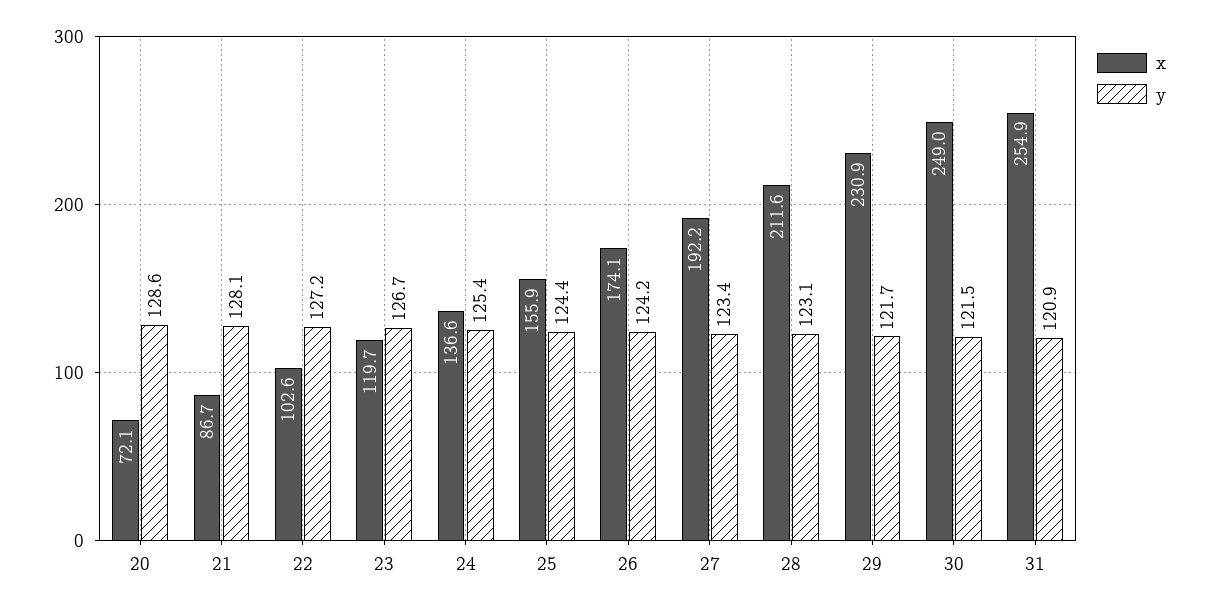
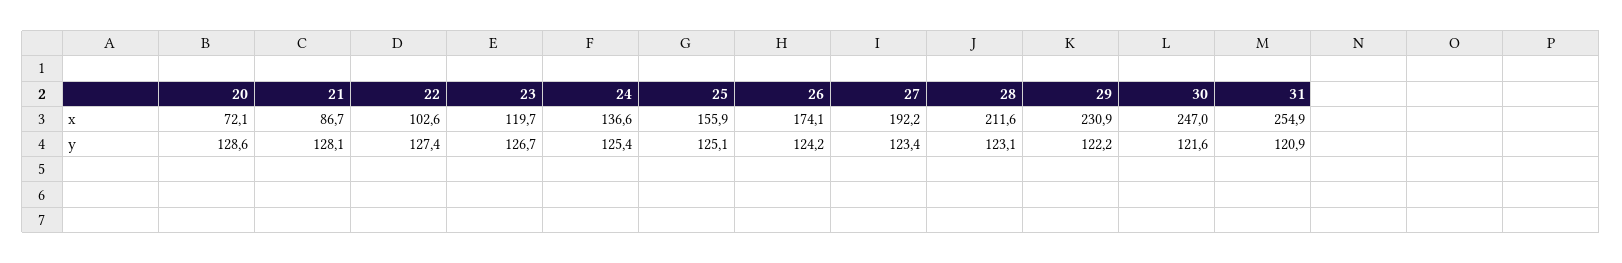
  {
    "x": {
      "20": 72.1,
      "21": 86.7,
      "22": 102.6,
      "23": 119.7,
      "24": 136.6,
      "25": 155.9,
      "26": 174.1,
      "27": 192.2,
      "28": 211.6,
      "29": 230.9,
-     "30": 249,
+     "30": 247,
      "31": 254.9
    },
    "y": {
      "20": 128.6,
      "21": 128.1,
-     "22": 127.2,
+     "22": 127.4,
      "23": 126.7,
      "24": 125.4,
-     "25": 124.4,
+     "25": 125.1,
      "26": 124.2,
      "27": 123.4,
      "28": 123.1,
-     "29": 121.7,
+     "29": 122.2,
-     "30": 121.5,
+     "30": 121.6,
      "31": 120.9
    }
  }

